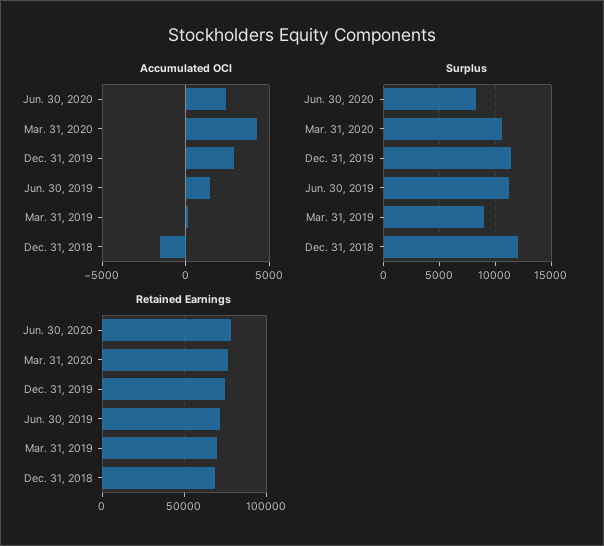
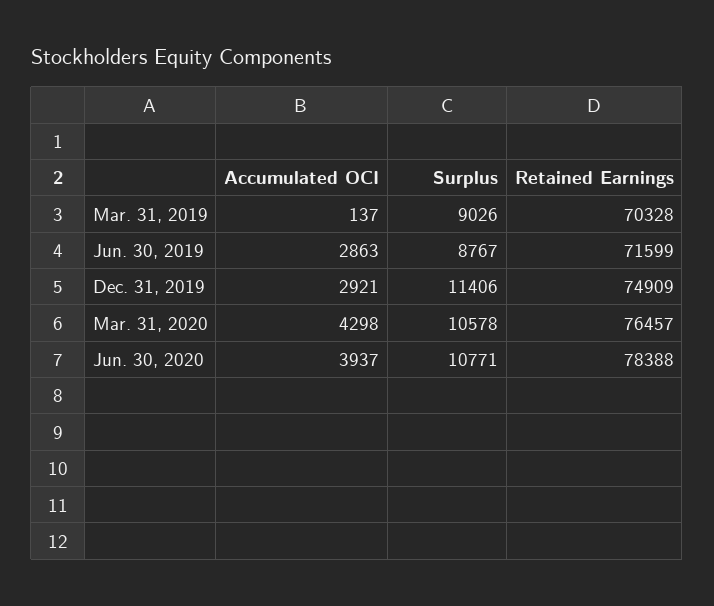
  {
    "Accumulated OCI": {
-     "Jun. 30, 2020": 2500,
+     "Jun. 30, 2020": 3937,
      "Mar. 31, 2020": 4298,
      "Dec. 31, 2019": 2921,
-     "Jun. 30, 2019": 1500,
+     "Jun. 30, 2019": 2863,
-     "Mar. 31, 2019": 137,
+     "Mar. 31, 2019": 137
-     "Dec. 31, 2018": -1500
    },
    "Surplus": {
-     "Jun. 30, 2020": 8000,
+     "Jun. 30, 2020": 10771,
      "Mar. 31, 2020": 10578,
      "Dec. 31, 2019": 11406,
-     "Jun. 30, 2019": 11000,
+     "Jun. 30, 2019": 8767,
-     "Mar. 31, 2019": 9026,
+     "Mar. 31, 2019": 9026
-     "Dec. 31, 2018": 12000
    },
    "Retained Earnings": {
      "Jun. 30, 2020": 78388,
      "Mar. 31, 2020": 76457,
      "Dec. 31, 2019": 74909,
      "Jun. 30, 2019": 71599,
-     "Mar. 31, 2019": 70328,
+     "Mar. 31, 2019": 70328
-     "Dec. 31, 2018": 70000
    }
  }

